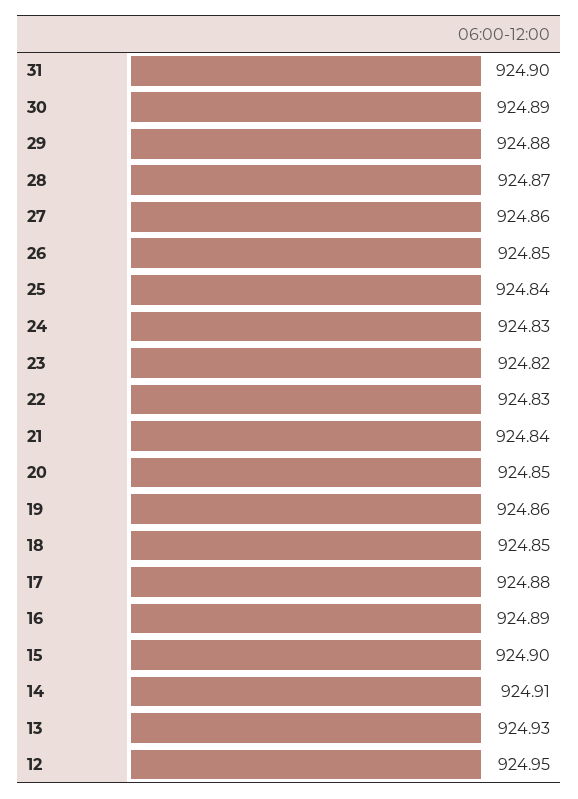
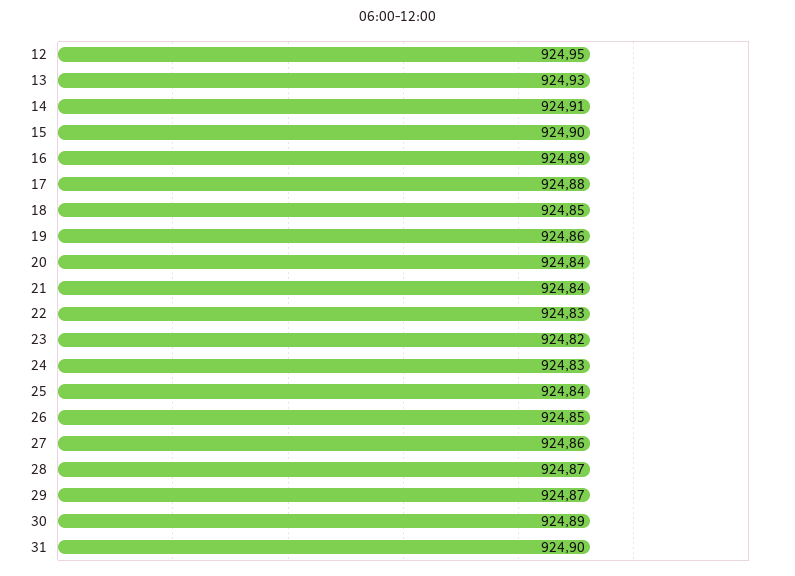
  {
    "31": 924.9,
    "30": 924.89,
-   "29": 924.88,
+   "29": 924.87,
    "28": 924.87,
    "27": 924.86,
    "26": 924.85,
    "25": 924.84,
    "24": 924.83,
    "23": 924.82,
    "22": 924.83,
    "21": 924.84,
-   "20": 924.85,
+   "20": 924.84,
    "19": 924.86,
    "18": 924.85,
    "17": 924.88,
    "16": 924.89,
    "15": 924.9,
    "14": 924.91,
    "13": 924.93,
    "12": 924.95
  }

